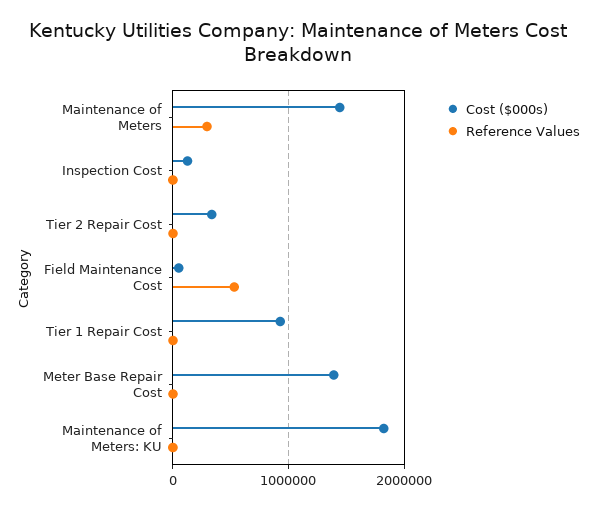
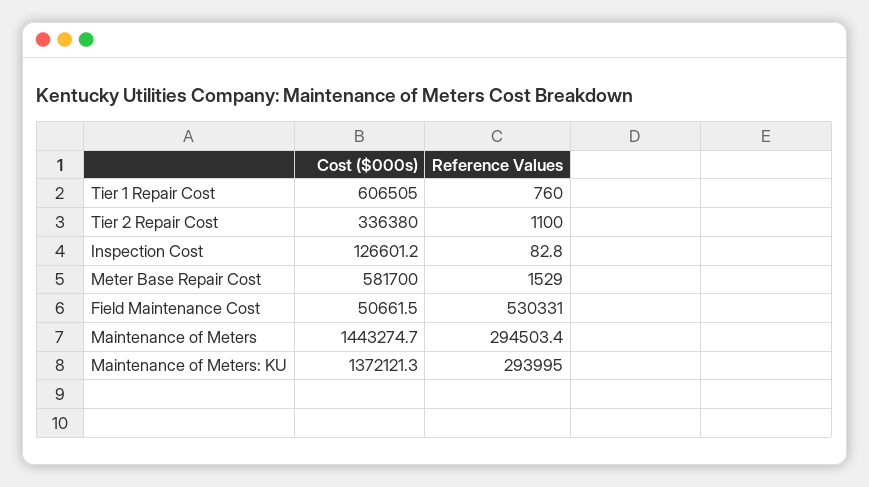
  {
    "Cost ($000s)": {
      "Maintenance of Meters": 1443274.7,
      "Inspection Cost": 126601.2,
      "Tier 2 Repair Cost": 336380,
      "Field Maintenance Cost": 50661.5,
-     "Tier 1 Repair Cost": 900000,
+     "Tier 1 Repair Cost": 606505,
-     "Meter Base Repair Cost": 1400000,
+     "Meter Base Repair Cost": 581700,
-     "Maintenance of Meters: KU": 1800000
+     "Maintenance of Meters: KU": 1372121.3
    },
    "Reference Values": {
      "Maintenance of Meters": 294503.4,
      "Inspection Cost": 82.8,
      "Tier 2 Repair Cost": 1100,
      "Field Maintenance Cost": 530331,
      "Tier 1 Repair Cost": 760,
      "Meter Base Repair Cost": 1529,
-     "Maintenance of Meters: KU": 0
+     "Maintenance of Meters: KU": 293995
    }
  }

